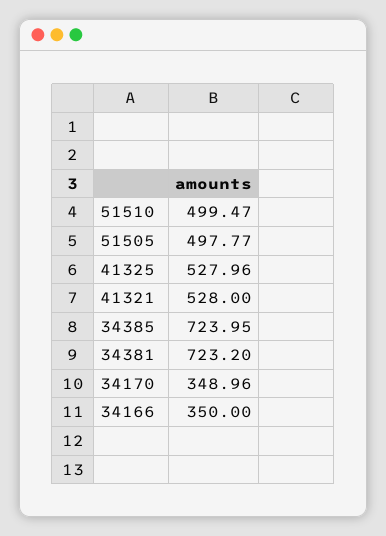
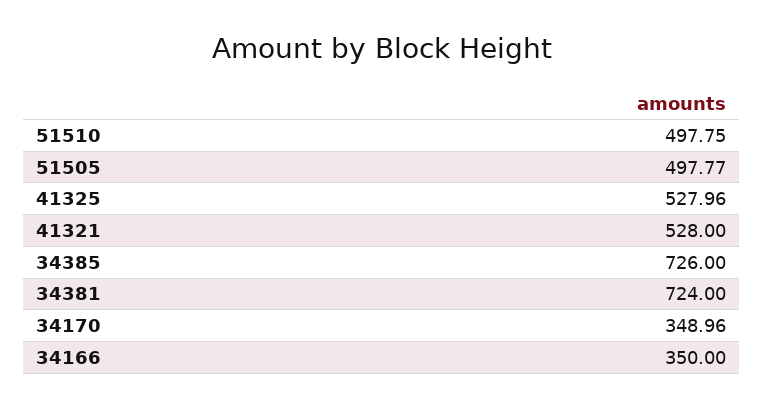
  {
-   "51510": 499.47,
+   "51510": 497.75,
    "51505": 497.77,
    "41325": 527.96,
    "41321": 528,
-   "34385": 723.95,
+   "34385": 726,
-   "34381": 723.2,
+   "34381": 724,
    "34170": 348.96,
    "34166": 350
  }

